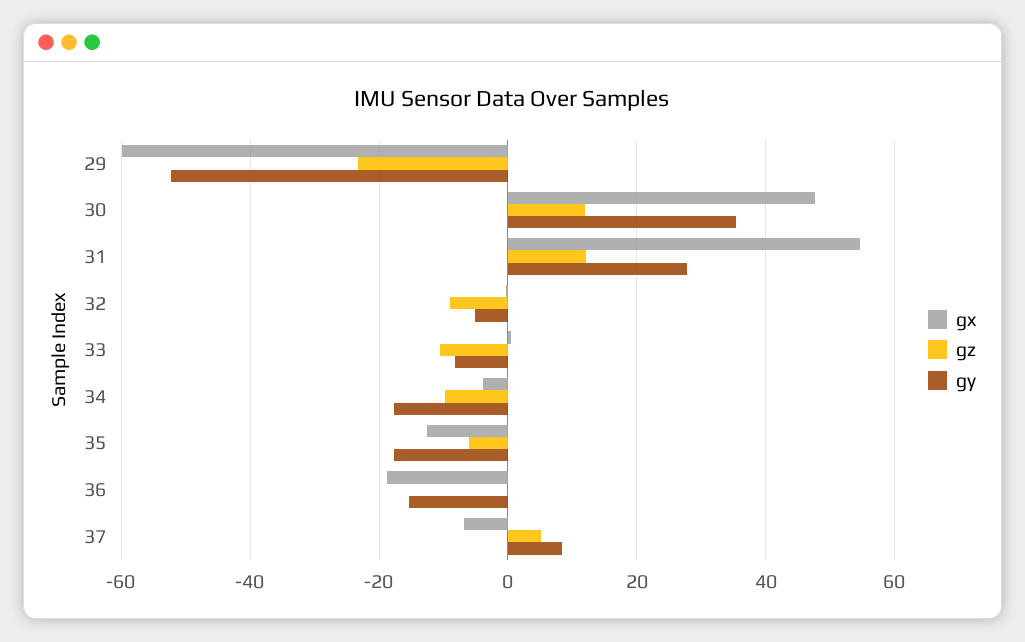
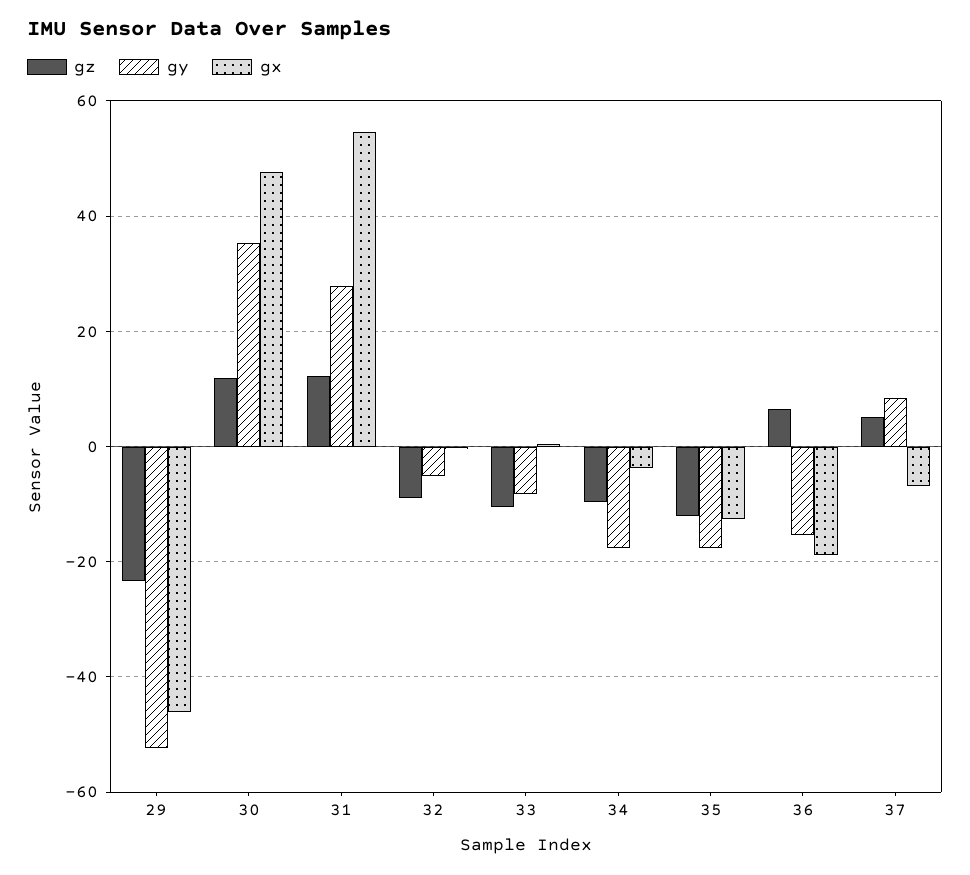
  {
    "gx": {
-     "29": -60,
+     "29": -46,
      "30": 48,
      "31": 54,
      "32": 0,
      "33": 0,
      "34": -4,
      "35": -12,
      "36": -18,
      "37": -6
    },
    "gz": {
      "29": -24,
      "30": 12,
      "31": 12,
      "32": -10,
      "33": -10,
      "34": -10,
-     "35": -6,
+     "35": -12,
-     "36": 0,
+     "36": 6,
      "37": 6
    },
    "gy": {
      "29": -52,
      "30": 36,
      "31": 28,
      "32": -6,
      "33": -8,
      "34": -18,
      "35": -18,
      "36": -16,
      "37": 8
    }
  }

